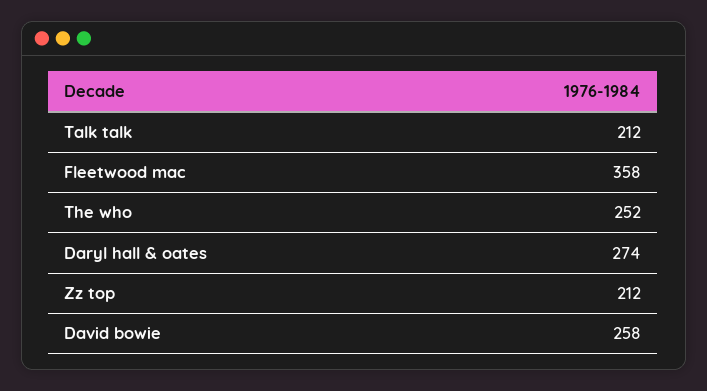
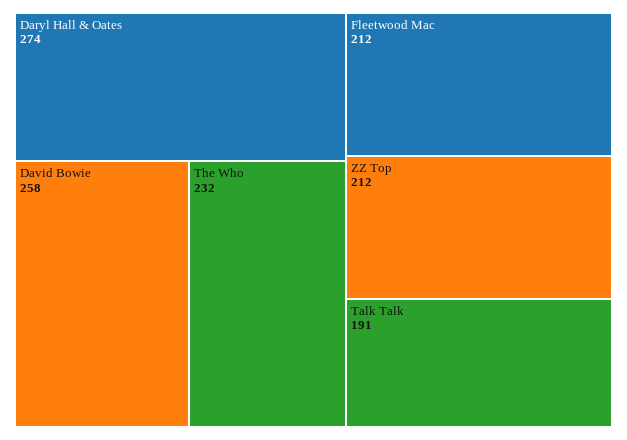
  {
-   "Talk talk": 212,
+   "Talk talk": 191,
-   "Fleetwood mac": 358,
+   "Fleetwood mac": 212,
-   "The who": 252,
+   "The who": 232,
    "Daryl hall & oates": 274,
    "Zz top": 212,
    "David bowie": 258
  }

